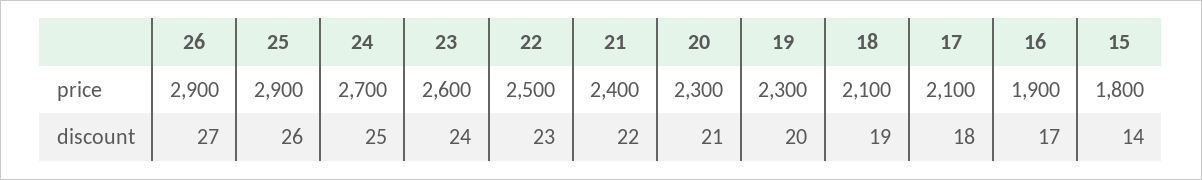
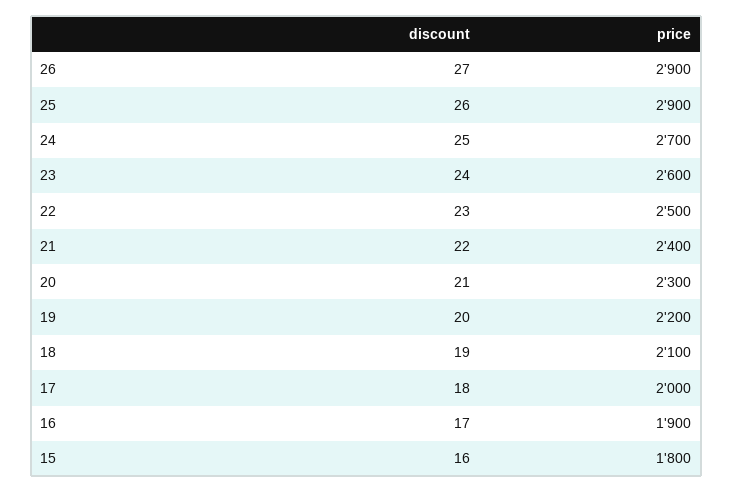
  {
    "26": {
      "price": 2900,
      "discount": 27
    },
    "25": {
      "price": 2900,
      "discount": 26
    },
    "24": {
      "price": 2700,
      "discount": 25
    },
    "23": {
      "price": 2600,
      "discount": 24
    },
    "22": {
      "price": 2500,
      "discount": 23
    },
    "21": {
      "price": 2400,
      "discount": 22
    },
    "20": {
      "price": 2300,
      "discount": 21
    },
    "19": {
-     "price": 2300,
+     "price": 2200,
      "discount": 20
    },
    "18": {
      "price": 2100,
      "discount": 19
    },
    "17": {
-     "price": 2100,
+     "price": 2000,
      "discount": 18
    },
    "16": {
      "price": 1900,
      "discount": 17
    },
    "15": {
      "price": 1800,
-     "discount": 14
+     "discount": 16
    }
  }

